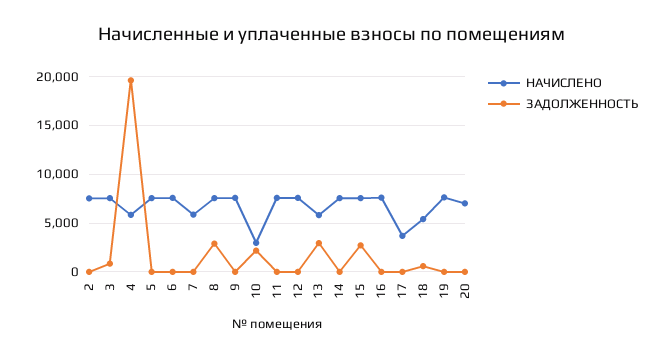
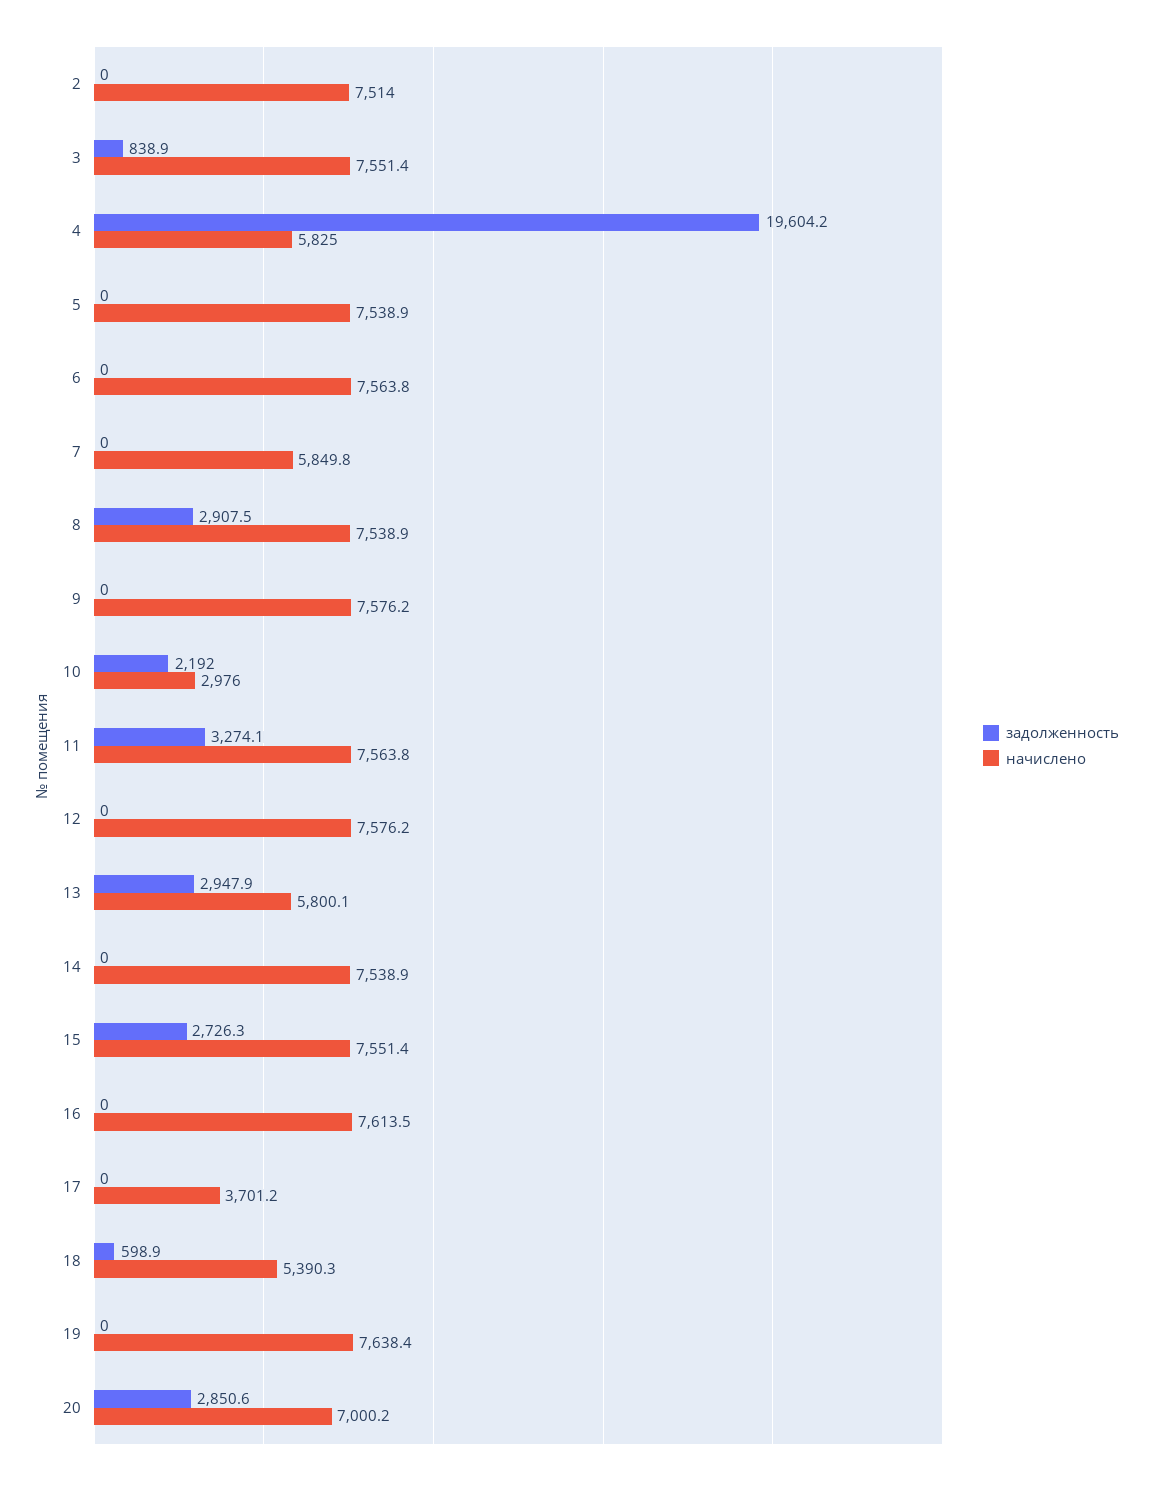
  {
    "НАЧИСЛЕНО": {
      "2": 7514,
      "3": 7551.4,
      "4": 5825,
      "5": 7538.9,
      "6": 7563.8,
      "7": 5849.8,
      "8": 7538.9,
      "9": 7576.2,
      "10": 2976,
      "11": 7563.8,
      "12": 7576.2,
      "13": 5800.1,
      "14": 7538.9,
      "15": 7551.4,
      "16": 7613.5,
      "17": 3701.2,
      "18": 5390.3,
      "19": 7638.4,
      "20": 7000.2
    },
    "ЗАДОЛЖЕННОСТЬ": {
      "2": 0,
      "3": 838.9,
      "4": 19604.2,
      "5": 0,
      "6": 0,
      "7": 0,
      "8": 2907.5,
      "9": 0,
      "10": 2192,
-     "11": 0,
+     "11": 3274.1,
      "12": 0,
      "13": 2947.9,
      "14": 0,
      "15": 2726.3,
      "16": 0,
      "17": 0,
      "18": 598.9,
      "19": 0,
-     "20": 0
+     "20": 2850.6
    }
  }

